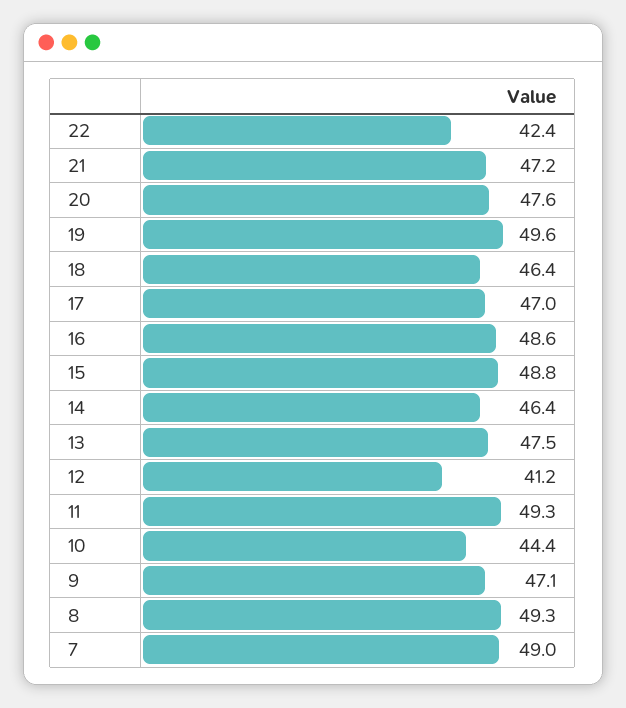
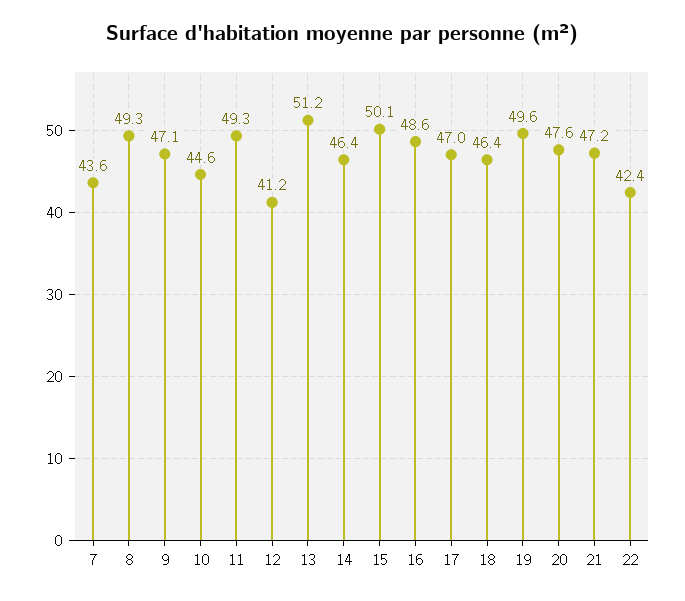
  {
    "22": 42.4,
    "21": 47.2,
    "20": 47.6,
    "19": 49.6,
    "18": 46.4,
    "17": 47,
    "16": 48.6,
-   "15": 48.8,
+   "15": 50.1,
    "14": 46.4,
-   "13": 47.5,
+   "13": 51.2,
    "12": 41.2,
    "11": 49.3,
-   "10": 44.4,
+   "10": 44.6,
    "9": 47.1,
    "8": 49.3,
-   "7": 49
+   "7": 43.6
  }

